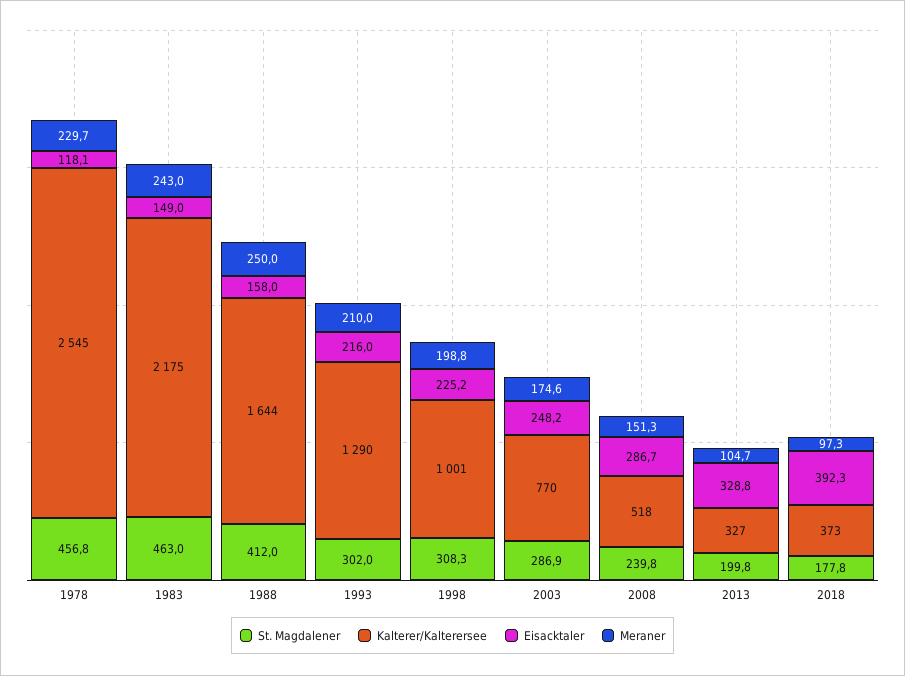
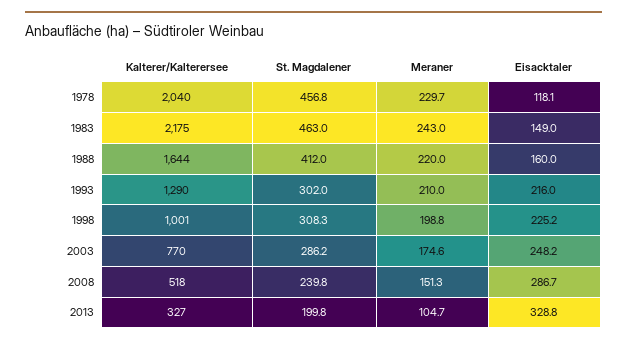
  {
    "St. Magdalener": {
      "1978": 456.8,
      "1983": 463,
      "1988": 412,
      "1993": 302,
      "1998": 308.3,
-     "2003": 286.9,
+     "2003": 286.2,
      "2008": 239.8,
-     "2013": 199.8,
+     "2013": 199.8
-     "2018": 177.8
    },
    "Kalterer/Kalterersee": {
-     "1978": 2545,
+     "1978": 2040,
      "1983": 2175,
      "1988": 1644,
      "1993": 1290,
      "1998": 1001,
      "2003": 770,
      "2008": 518,
-     "2013": 327,
+     "2013": 327
-     "2018": 373
    },
    "Eisacktaler": {
      "1978": 118.1,
      "1983": 149,
-     "1988": 158,
+     "1988": 160,
      "1993": 216,
      "1998": 225.2,
      "2003": 248.2,
      "2008": 286.7,
-     "2013": 328.8,
+     "2013": 328.8
-     "2018": 392.3
    },
    "Meraner": {
      "1978": 229.7,
      "1983": 243,
-     "1988": 250,
+     "1988": 220,
      "1993": 210,
      "1998": 198.8,
      "2003": 174.6,
      "2008": 151.3,
-     "2013": 104.7,
+     "2013": 104.7
-     "2018": 97.3
    }
  }

